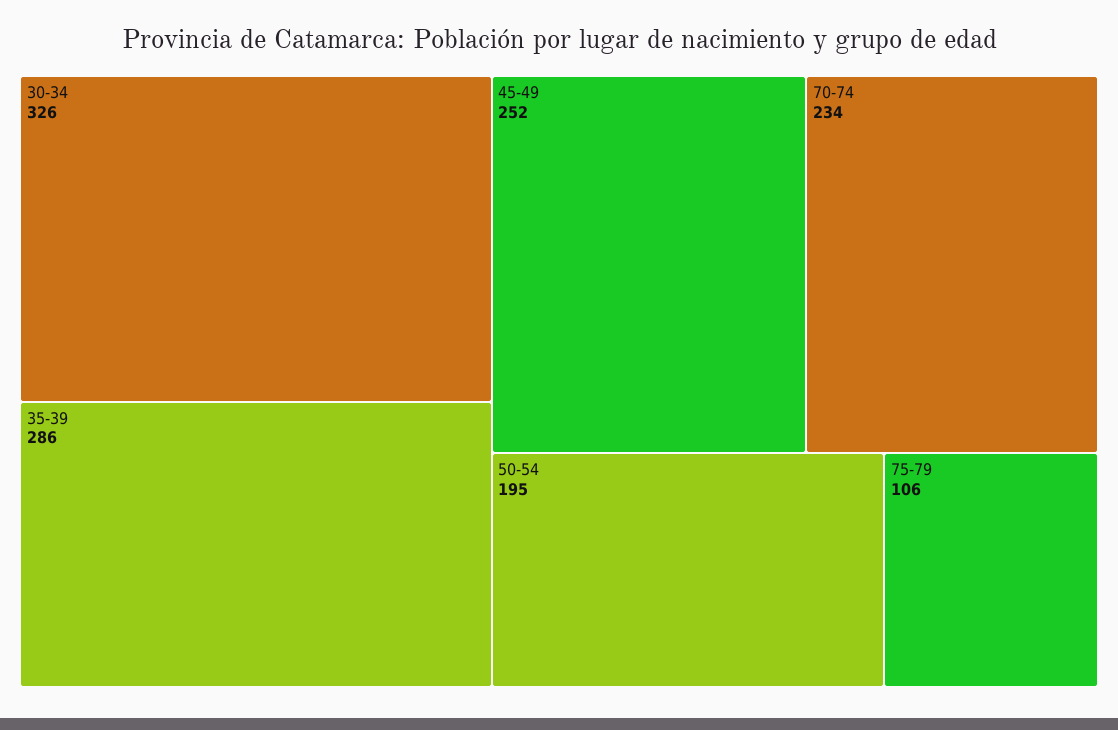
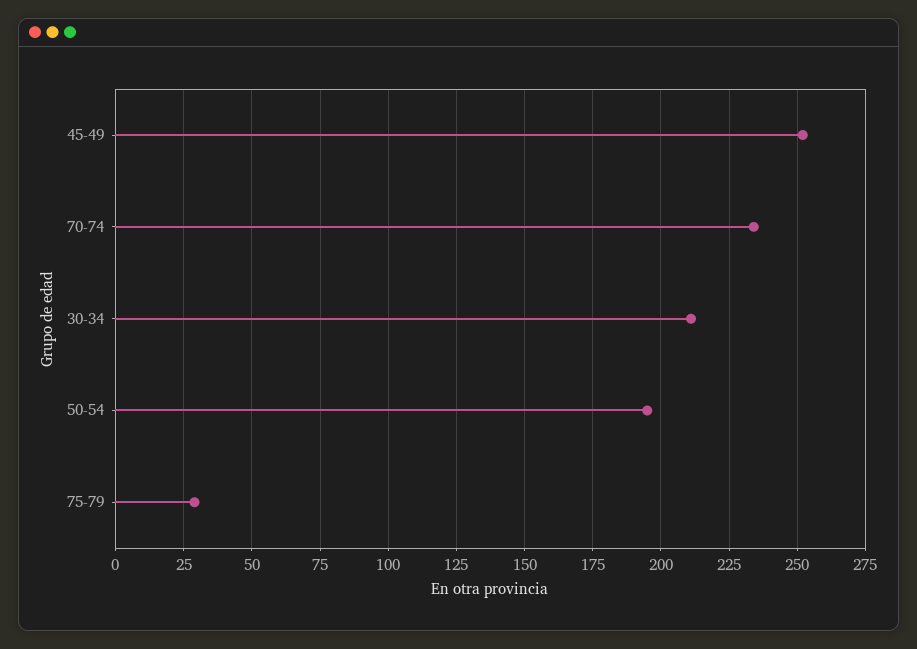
  {
-   "30-34": 326,
+   "30-34": 210,
-   "35-39": 286,
    "45-49": 252,
    "70-74": 234,
    "50-54": 195,
-   "75-79": 106
+   "75-79": 30
  }

